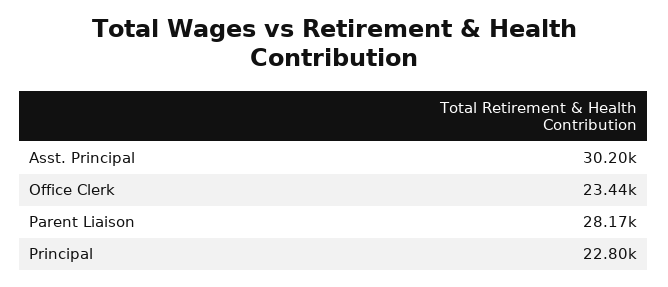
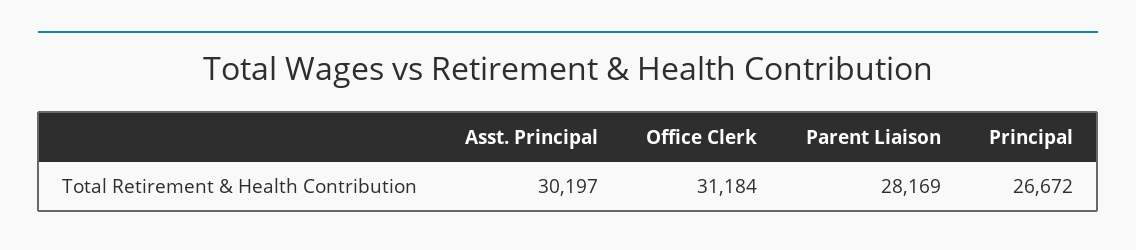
  {
    "Asst. Principal": 30197,
-   "Office Clerk": 23440,
+   "Office Clerk": 31184,
    "Parent Liaison": 28169,
-   "Principal": 22800
+   "Principal": 26672
  }

